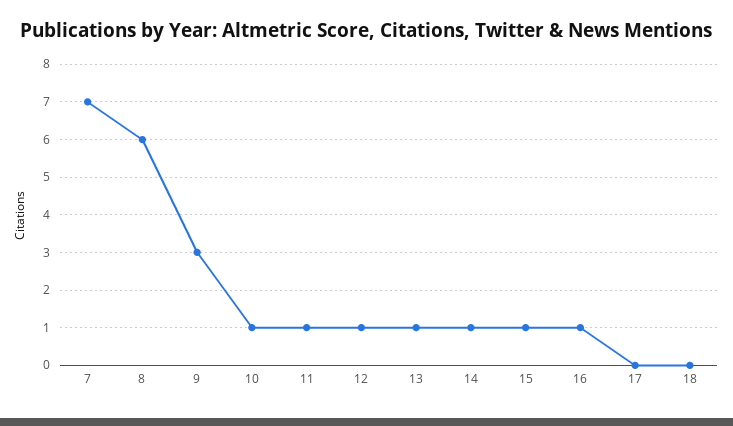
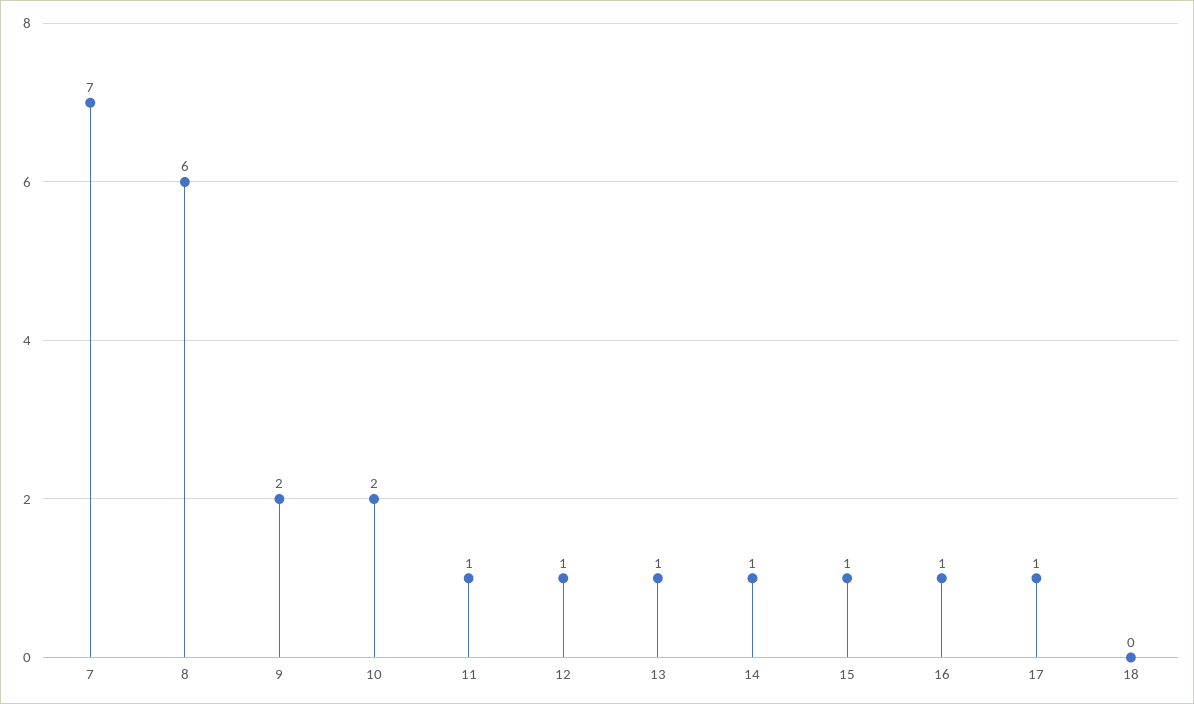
  {
    "7": 7,
    "8": 6,
-   "9": 3,
+   "9": 2,
-   "10": 1,
+   "10": 2,
    "11": 1,
    "12": 1,
    "13": 1,
    "14": 1,
    "15": 1,
    "16": 1,
-   "17": 0,
+   "17": 1,
    "18": 0
  }

